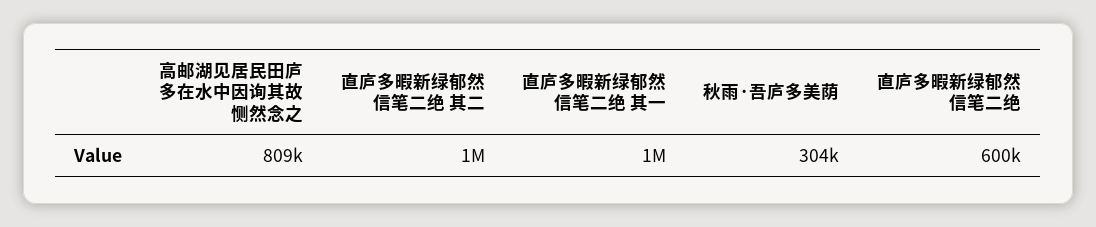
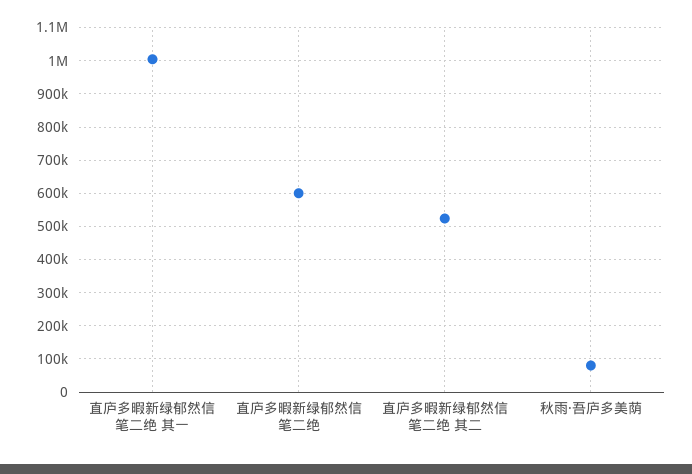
  {
-   "高邮湖见居民田庐多在水中因询其故恻然念之": 809000,
-   "直庐多暇新绿郁然信笔二绝 其二": 1000000,
+   "直庐多暇新绿郁然信笔二绝 其二": 520000,
    "直庐多暇新绿郁然信笔二绝 其一": 1000000,
-   "秋雨·吾庐多美荫": 304000,
+   "秋雨·吾庐多美荫": 80000,
    "直庐多暇新绿郁然信笔二绝": 600000
  }

